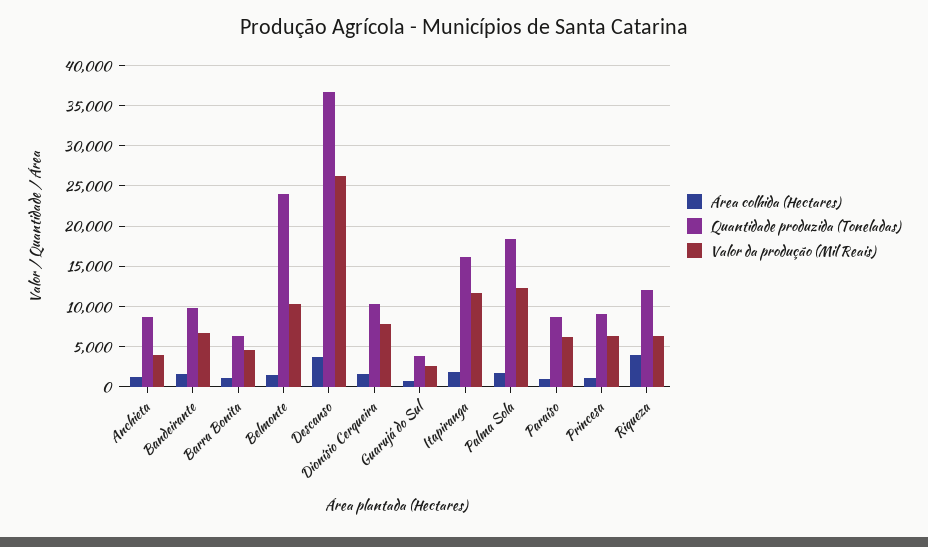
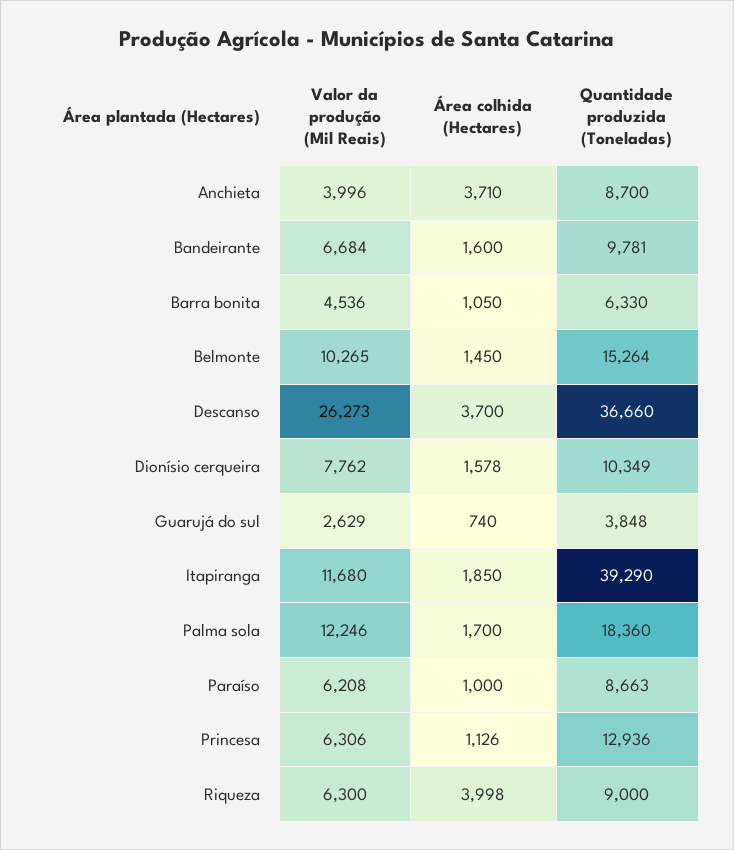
  {
    "Área colhida (Hectares)": {
-     "Anchieta": 1000,
+     "Anchieta": 3710,
      "Bandeirante": 1600,
      "Barra Bonita": 1050,
      "Belmonte": 1450,
      "Descanso": 3700,
      "Dionísio Cerqueira": 1578,
      "Guarujá do Sul": 740,
      "Itapiranga": 1850,
      "Palma Sola": 1700,
      "Paraíso": 1000,
      "Princesa": 1126,
      "Riqueza": 3998
    },
    "Quantidade produzida (Toneladas)": {
      "Anchieta": 8700,
      "Bandeirante": 9781,
      "Barra Bonita": 6330,
-     "Belmonte": 24000,
+     "Belmonte": 15264,
      "Descanso": 36660,
      "Dionísio Cerqueira": 10349,
      "Guarujá do Sul": 3848,
-     "Itapiranga": 16000,
+     "Itapiranga": 39290,
      "Palma Sola": 18360,
      "Paraíso": 8663,
-     "Princesa": 9000,
+     "Princesa": 12936,
-     "Riqueza": 12000
+     "Riqueza": 9000
    },
    "Valor da produção (Mil Reais)": {
      "Anchieta": 3996,
      "Bandeirante": 6684,
      "Barra Bonita": 4536,
      "Belmonte": 10265,
      "Descanso": 26273,
      "Dionísio Cerqueira": 7762,
      "Guarujá do Sul": 2629,
      "Itapiranga": 11680,
      "Palma Sola": 12246,
      "Paraíso": 6208,
      "Princesa": 6306,
      "Riqueza": 6300
    }
  }

